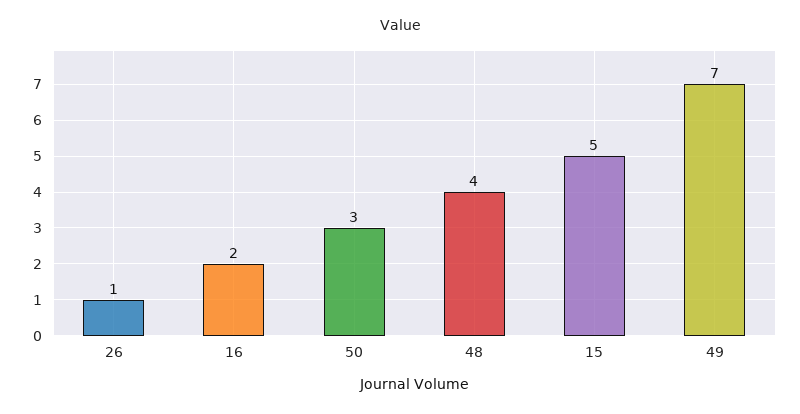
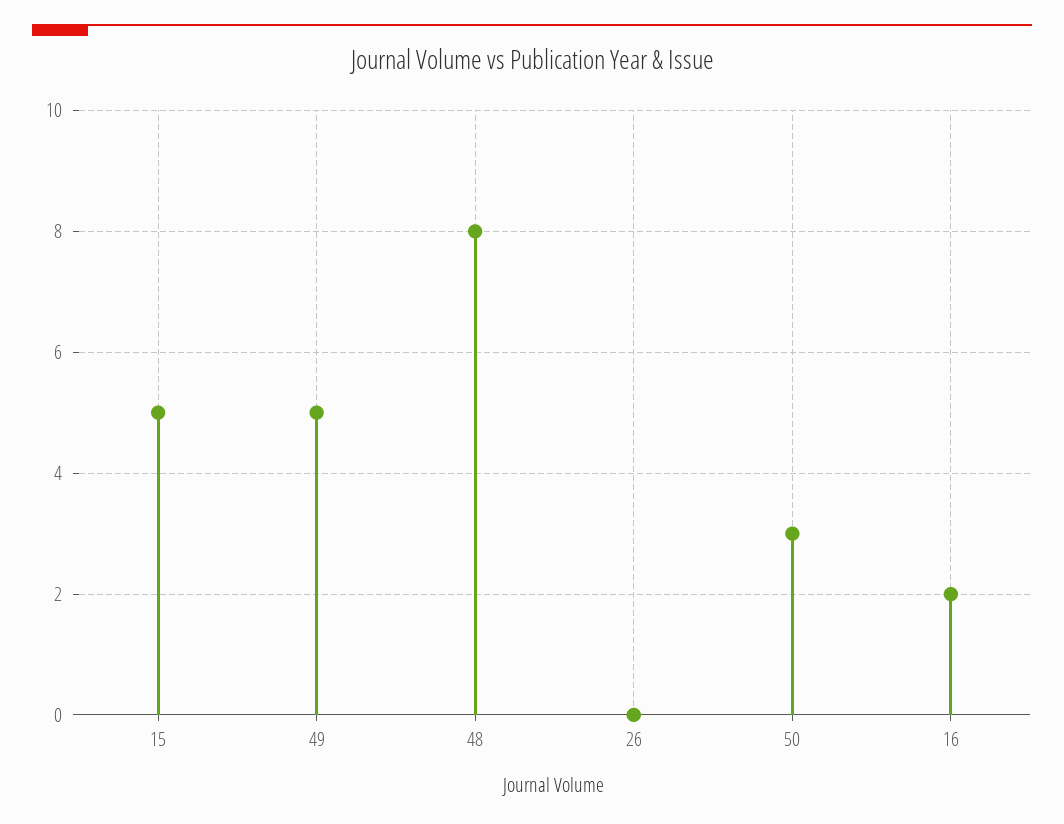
  {
-   "26": 1,
+   "26": 0,
    "16": 2,
    "50": 3,
-   "48": 4,
+   "48": 8,
    "15": 5,
-   "49": 7
+   "49": 5
  }

